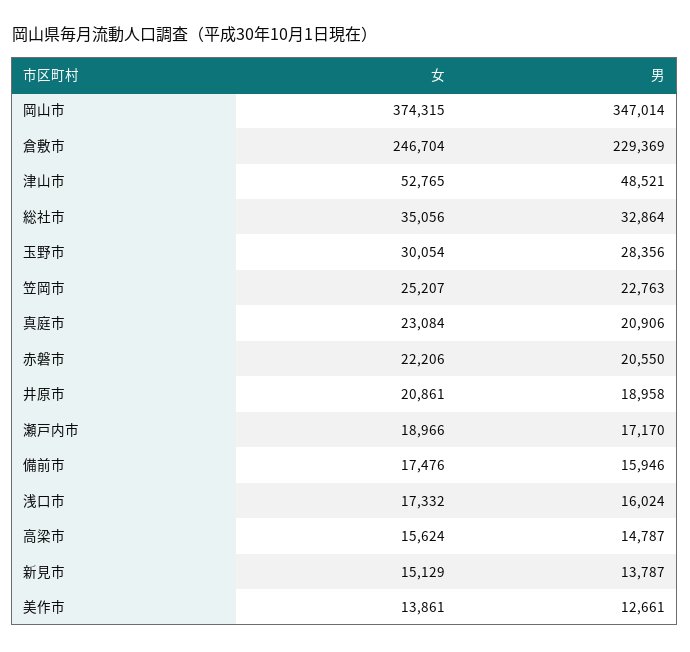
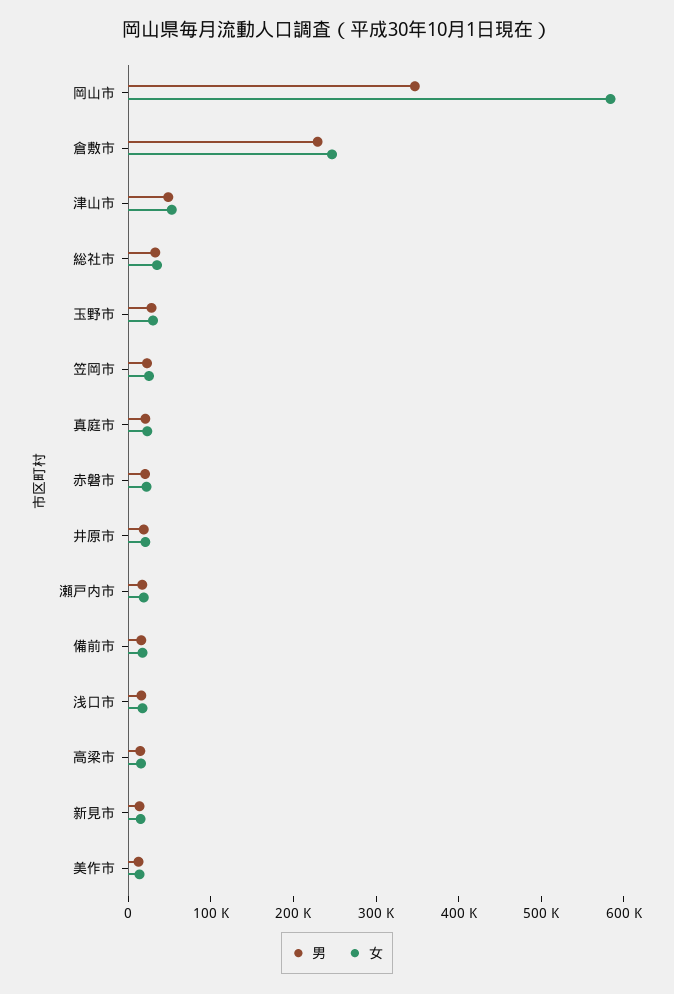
  {
    "女": {
-     "岡山市": 374315,
+     "岡山市": 580000,
      "倉敷市": 246704,
      "津山市": 52765,
      "総社市": 35056,
      "玉野市": 30054,
      "笠岡市": 25207,
      "真庭市": 23084,
      "赤磐市": 22206,
      "井原市": 20861,
      "瀬戸内市": 18966,
      "備前市": 17476,
      "浅口市": 17332,
      "高梁市": 15624,
      "新見市": 15129,
      "美作市": 13861
    },
    "男": {
      "岡山市": 347014,
      "倉敷市": 229369,
      "津山市": 48521,
      "総社市": 32864,
      "玉野市": 28356,
      "笠岡市": 22763,
      "真庭市": 20906,
      "赤磐市": 20550,
      "井原市": 18958,
      "瀬戸内市": 17170,
      "備前市": 15946,
      "浅口市": 16024,
      "高梁市": 14787,
      "新見市": 13787,
      "美作市": 12661
    }
  }

